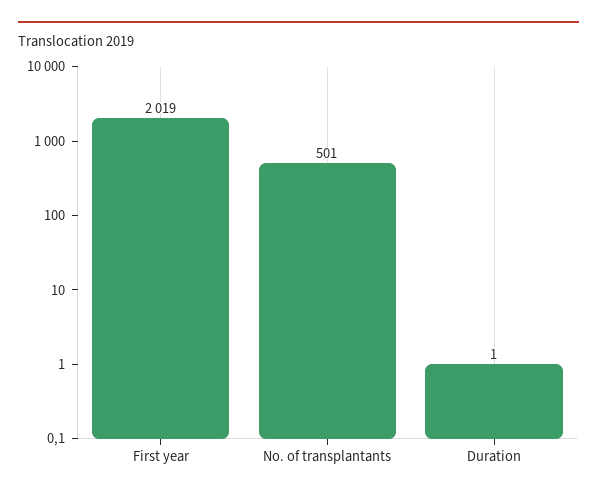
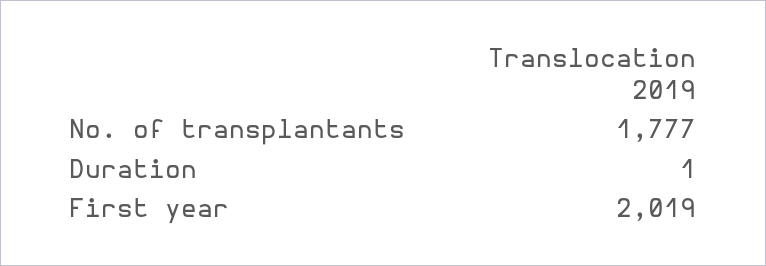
  {
    "First year": 2019,
-   "No. of transplantants": 501,
+   "No. of transplantants": 1777,
    "Duration": 1
  }

